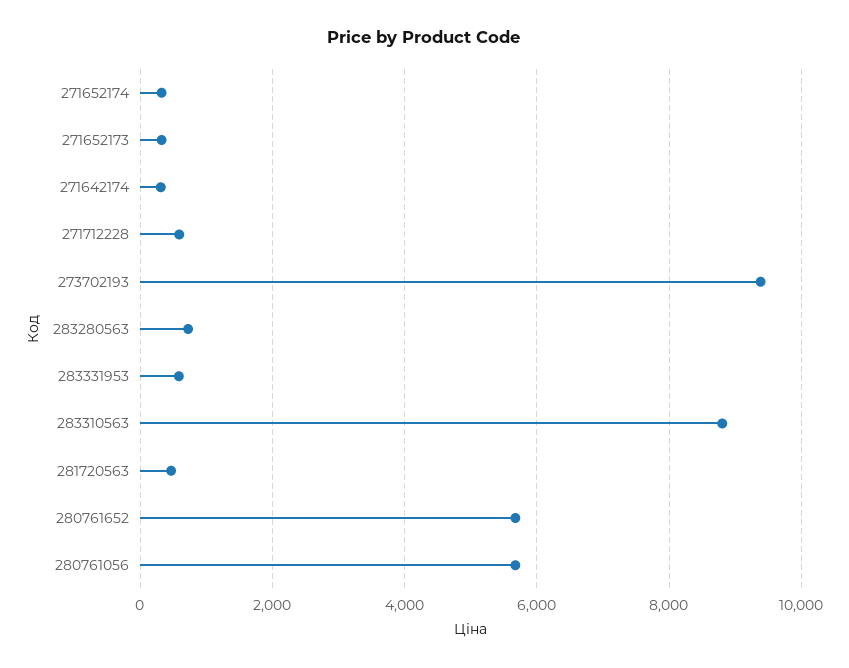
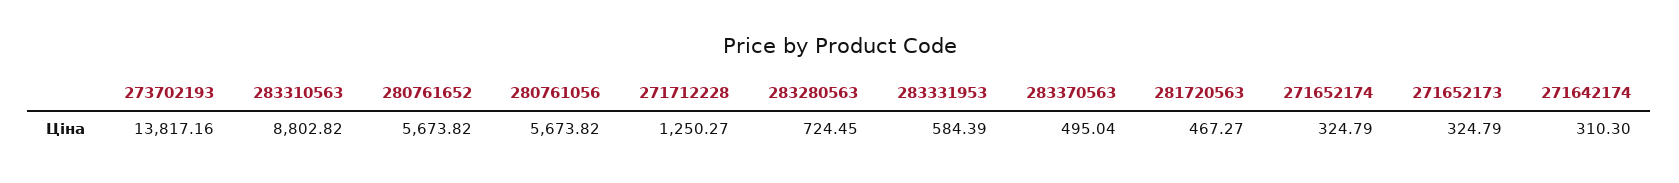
  {
    "271652174": 324.79,
    "271652173": 324.79,
    "271642174": 310.3,
-   "271712228": 600,
+   "271712228": 1250.27,
-   "273702193": 9400,
+   "273702193": 13817.16,
    "283280563": 724.45,
    "283331953": 584.39,
    "283310563": 8802.82,
    "281720563": 467.27,
    "280761652": 5673.82,
-   "280761056": 5673.82
+   "280761056": 5673.82,
+   "283370563": 495.04
  }

